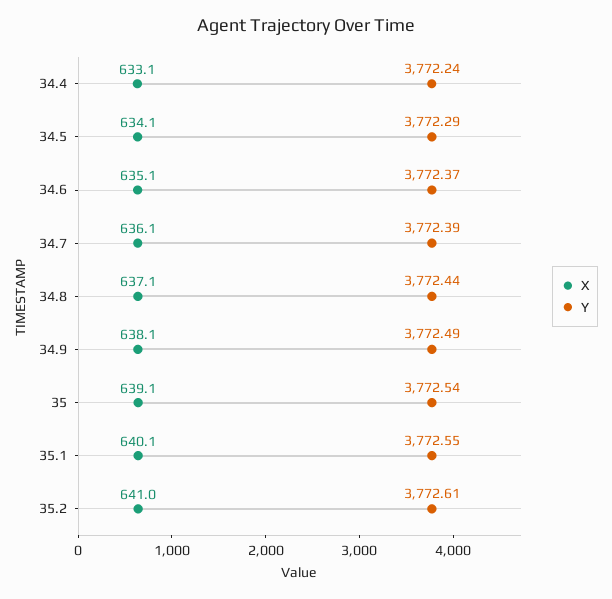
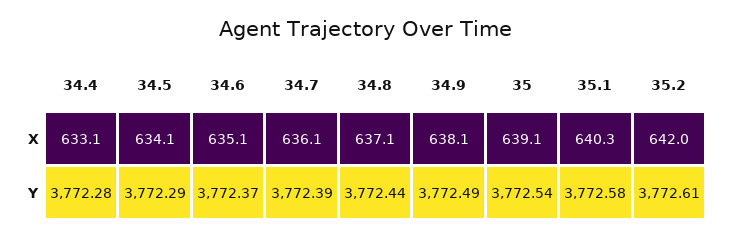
  {
    "X": {
      "34.4": 633.1,
      "34.5": 634.1,
      "34.6": 635.1,
      "34.7": 636.1,
      "34.8": 637.1,
      "34.9": 638.1,
      "35": 639.1,
-     "35.1": 640.1,
+     "35.1": 640.3,
-     "35.2": 641
+     "35.2": 642
    },
    "Y": {
-     "34.4": 3772.24,
+     "34.4": 3772.28,
      "34.5": 3772.29,
      "34.6": 3772.37,
      "34.7": 3772.39,
      "34.8": 3772.44,
      "34.9": 3772.49,
      "35": 3772.54,
-     "35.1": 3772.55,
+     "35.1": 3772.58,
      "35.2": 3772.61
    }
  }

